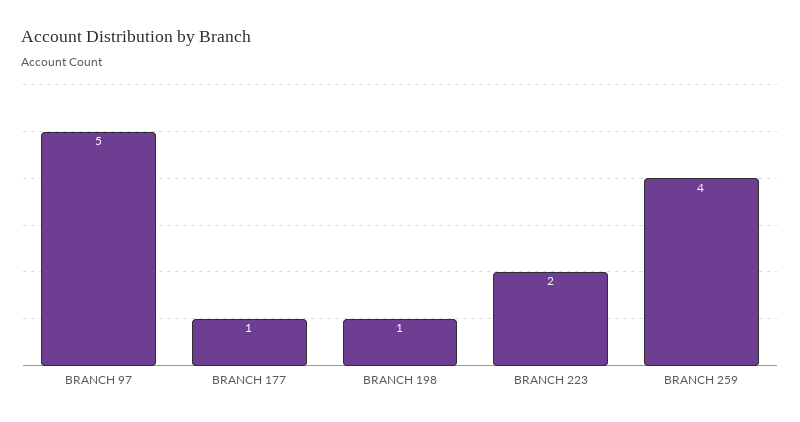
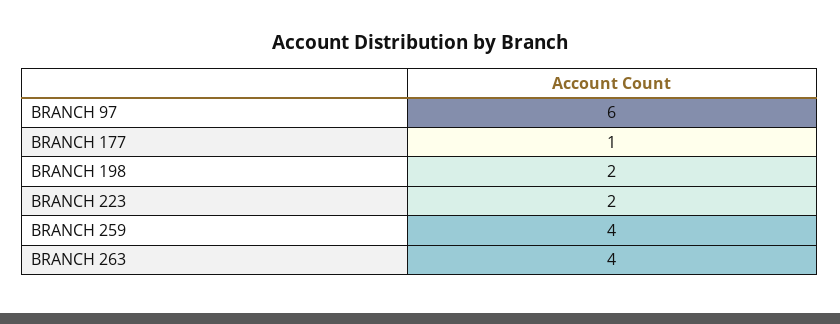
  {
-   "BRANCH 97": 5,
+   "BRANCH 97": 6,
    "BRANCH 177": 1,
-   "BRANCH 198": 1,
+   "BRANCH 198": 2,
    "BRANCH 223": 2,
-   "BRANCH 259": 4
+   "BRANCH 259": 4,
+   "BRANCH 263": 4
  }

